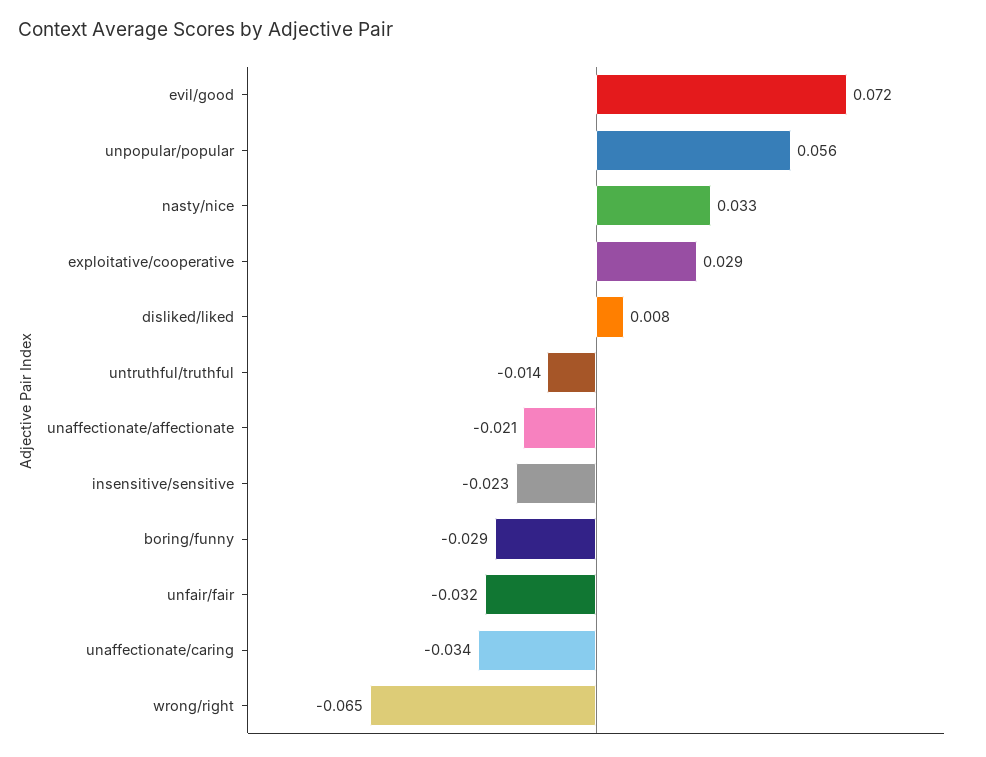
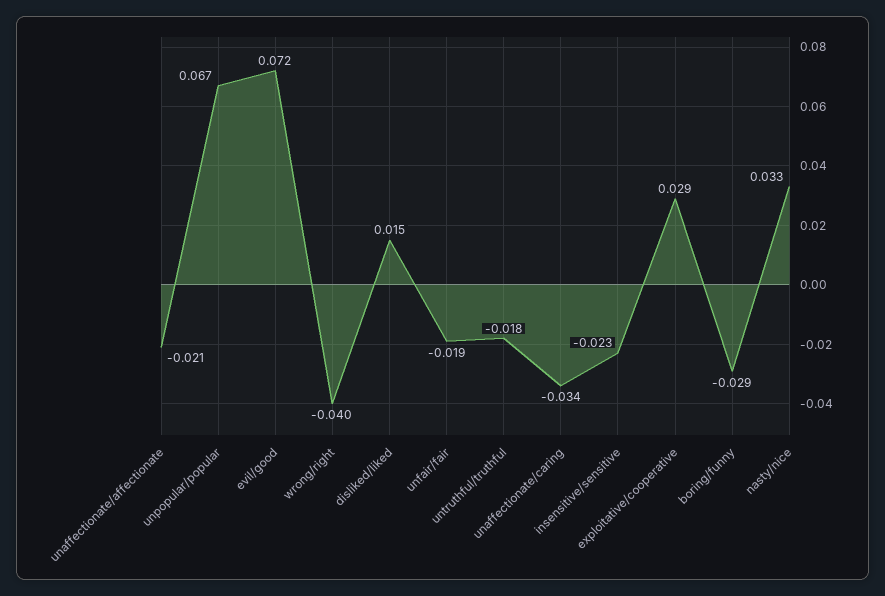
  {
    "evil/good": 0.072,
-   "unpopular/popular": 0.056,
+   "unpopular/popular": 0.067,
    "nasty/nice": 0.033,
    "exploitative/cooperative": 0.029,
-   "disliked/liked": 0.008,
+   "disliked/liked": 0.015,
-   "untruthful/truthful": -0.014,
+   "untruthful/truthful": -0.018,
    "unaffectionate/affectionate": -0.021,
    "insensitive/sensitive": -0.023,
    "boring/funny": -0.029,
-   "unfair/fair": -0.032,
+   "unfair/fair": -0.019,
    "unaffectionate/caring": -0.034,
-   "wrong/right": -0.065
+   "wrong/right": -0.04
  }

